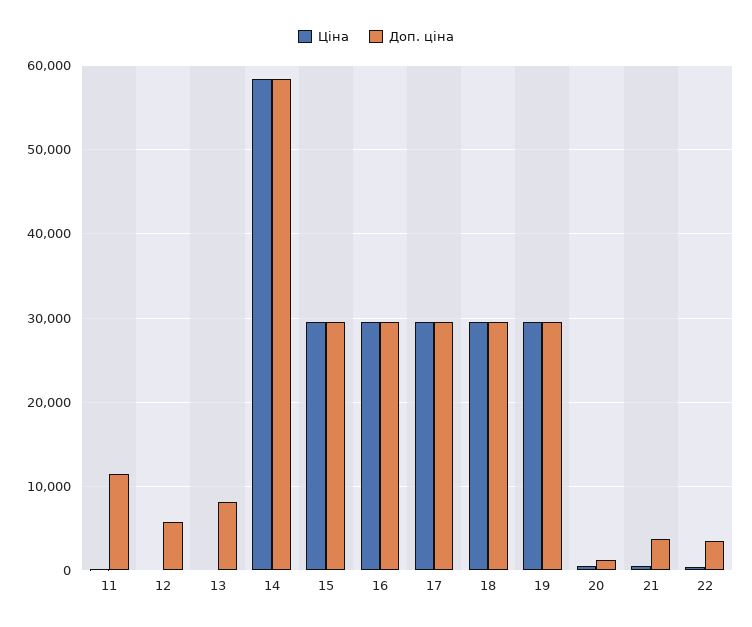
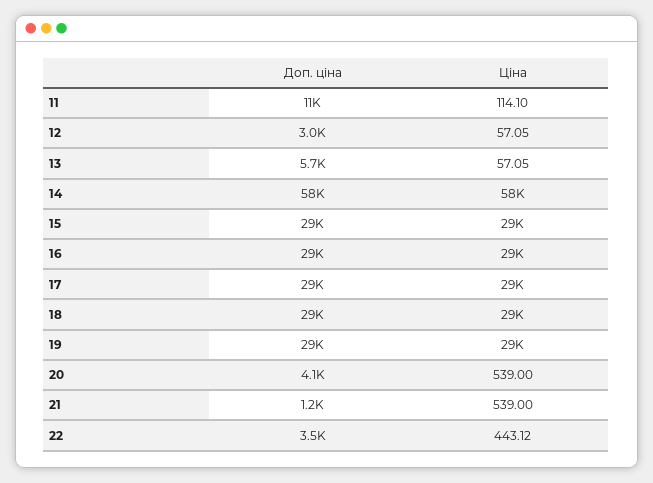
  {
    "Ціна": {
      "11": 114.1,
      "12": 57.05,
      "13": 57.05,
      "14": 58000,
      "15": 29000,
      "16": 29000,
      "17": 29000,
      "18": 29000,
      "19": 29000,
      "20": 539,
      "21": 539,
      "22": 443.12
    },
    "Доп. ціна": {
      "11": 11000,
-     "12": 6000,
+     "12": 3000,
-     "13": 8000,
+     "13": 5700,
      "14": 58000,
      "15": 29000,
      "16": 29000,
      "17": 29000,
      "18": 29000,
      "19": 29000,
-     "20": 1000,
+     "20": 4100,
-     "21": 4000,
+     "21": 1200,
      "22": 3500
    }
  }

